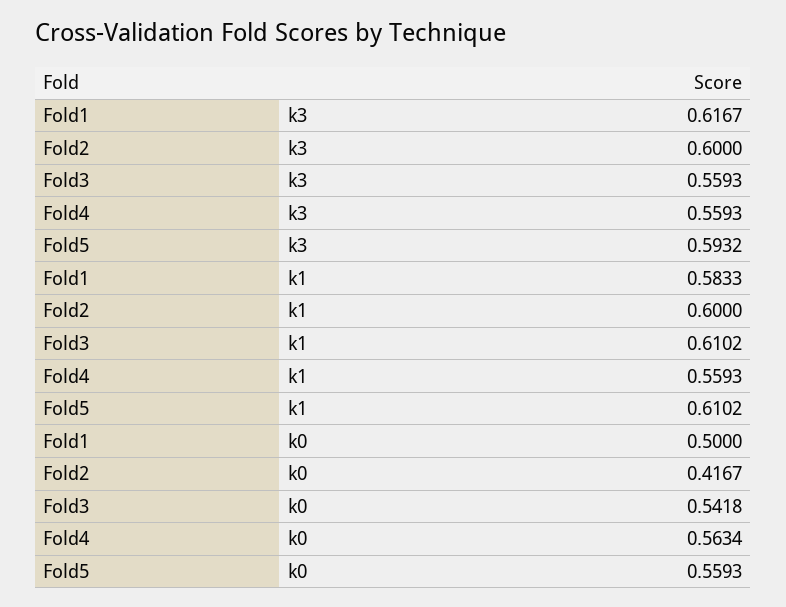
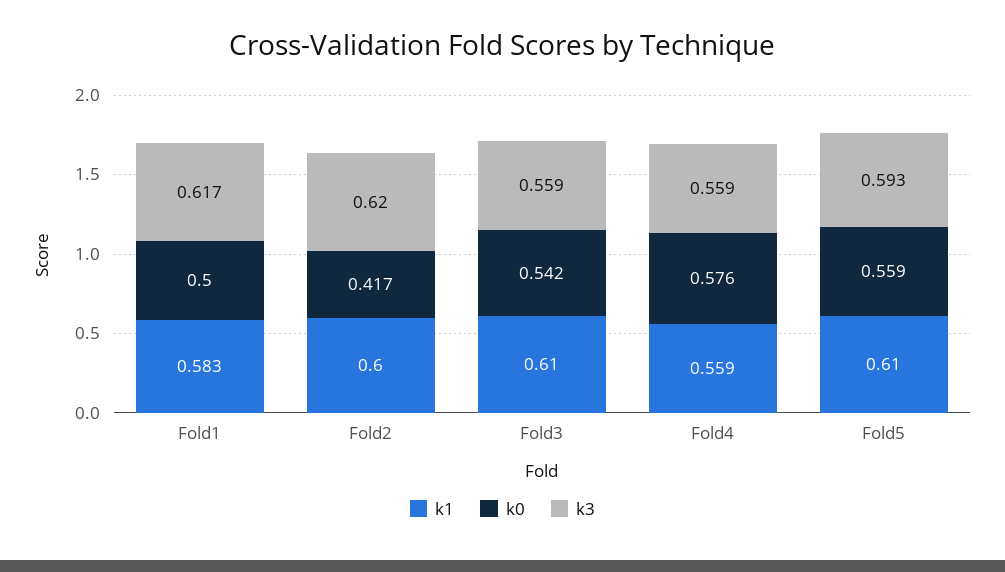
  {
    "k3": {
      "Fold1": 0.6167,
-     "Fold2": 0.6,
+     "Fold2": 0.62,
      "Fold3": 0.5593,
      "Fold4": 0.5593,
      "Fold5": 0.5932
    },
    "k1": {
      "Fold1": 0.5833,
      "Fold2": 0.6,
      "Fold3": 0.6102,
      "Fold4": 0.5593,
      "Fold5": 0.6102
    },
    "k0": {
      "Fold1": 0.5,
      "Fold2": 0.4167,
      "Fold3": 0.5418,
-     "Fold4": 0.5634,
+     "Fold4": 0.576,
      "Fold5": 0.5593
    }
  }

